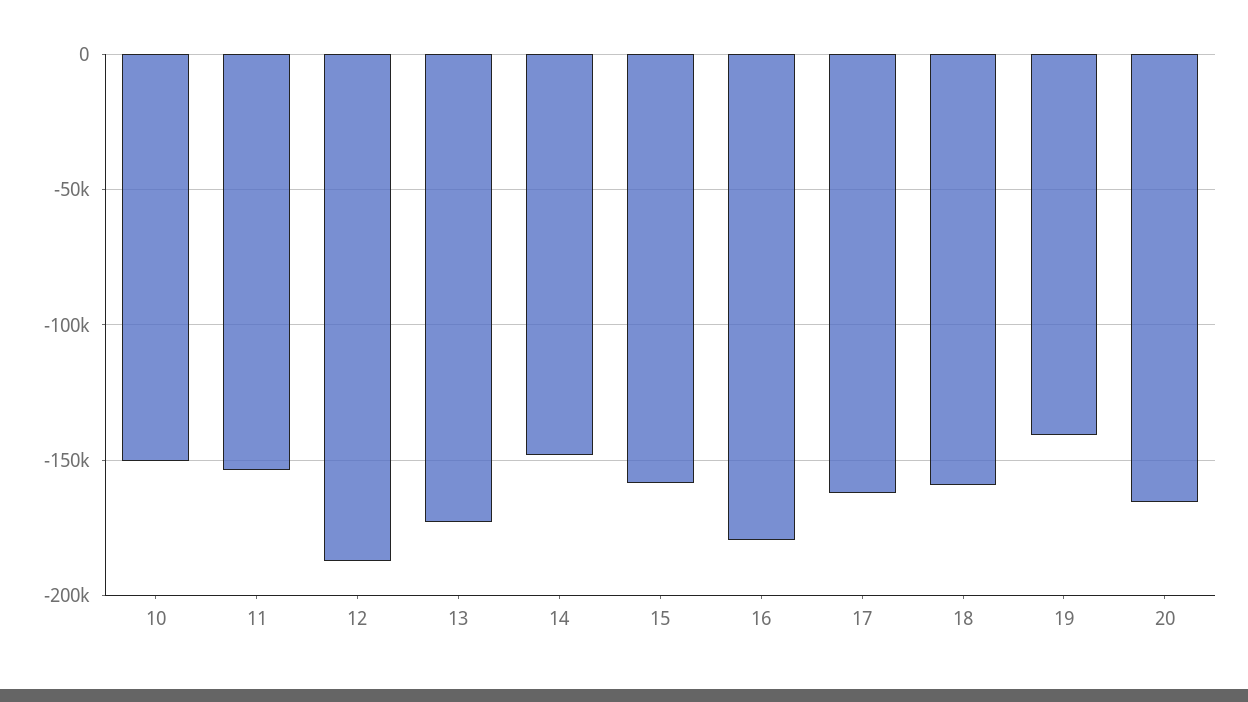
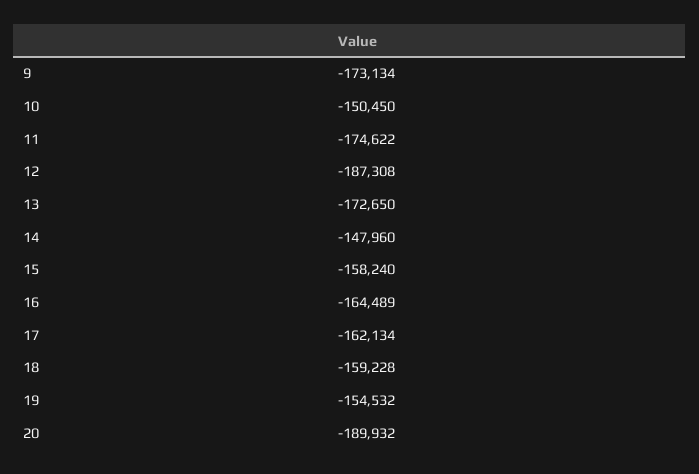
  {
    "10": -150450,
-   "11": -155000,
+   "11": -174622,
    "12": -187308,
    "13": -172650,
    "14": -147960,
    "15": -158240,
-   "16": -180000,
+   "16": -164489,
    "17": -162134,
    "18": -159228,
-   "19": -140000,
+   "19": -154532,
-   "20": -165000
+   "20": -189932,
+   "9": -173134
  }

